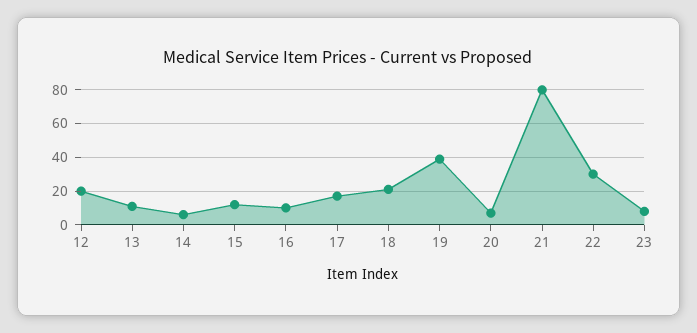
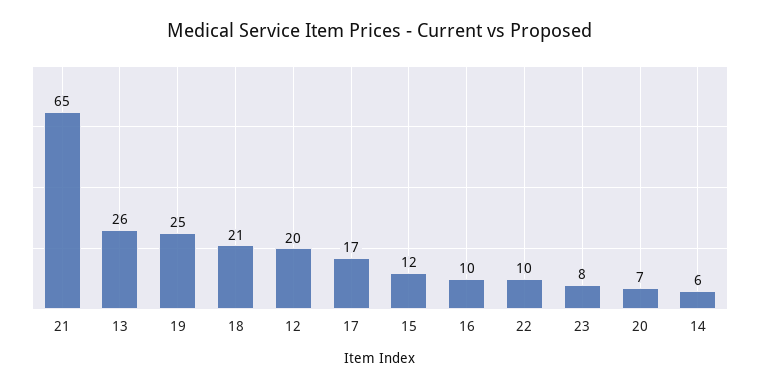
  {
    "12": 20,
-   "13": 10,
+   "13": 26,
    "14": 6,
    "15": 12,
    "16": 10,
    "17": 17,
    "18": 21,
-   "19": 40,
+   "19": 25,
    "20": 7,
-   "21": 80,
+   "21": 65,
-   "22": 30,
+   "22": 10,
    "23": 8
  }

